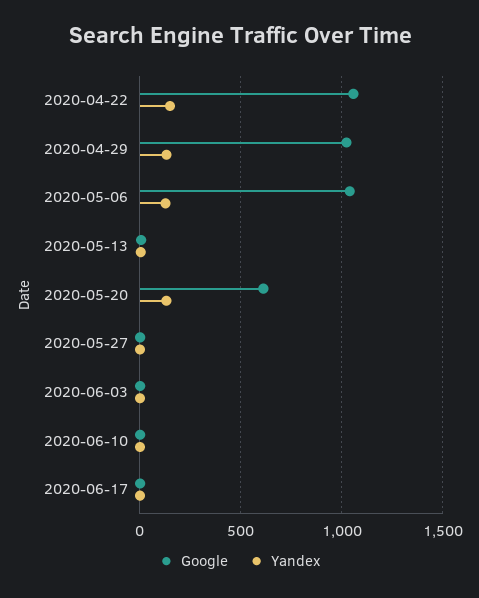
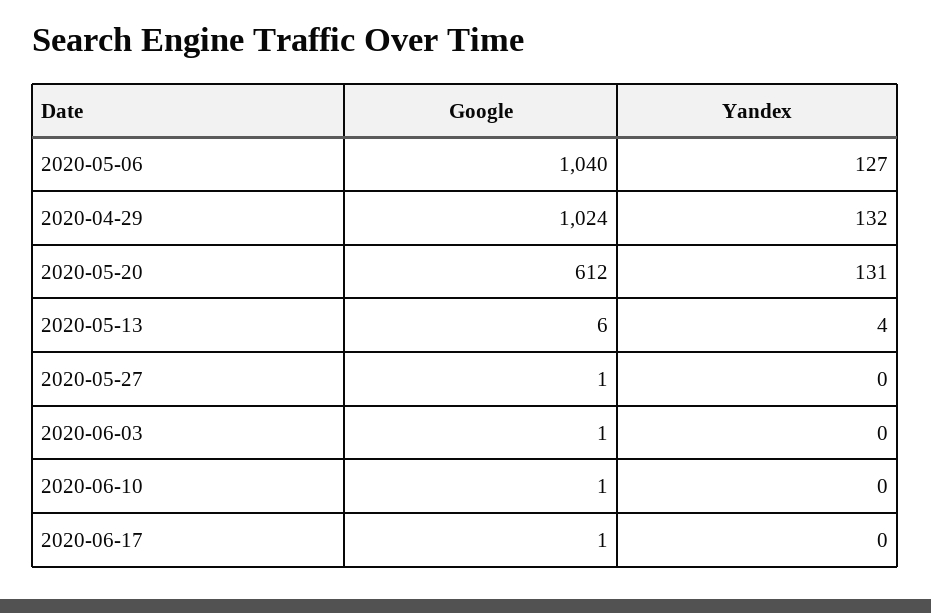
  {
    "Google": {
-     "2020-04-22": 1050,
      "2020-04-29": 1024,
      "2020-05-06": 1040,
      "2020-05-13": 6,
      "2020-05-20": 612,
      "2020-05-27": 1,
      "2020-06-03": 1,
      "2020-06-10": 1,
      "2020-06-17": 1
    },
    "Yandex": {
-     "2020-04-22": 150,
      "2020-04-29": 132,
      "2020-05-06": 127,
      "2020-05-13": 4,
      "2020-05-20": 131,
      "2020-05-27": 0,
      "2020-06-03": 0,
      "2020-06-10": 0,
      "2020-06-17": 0
    }
  }

